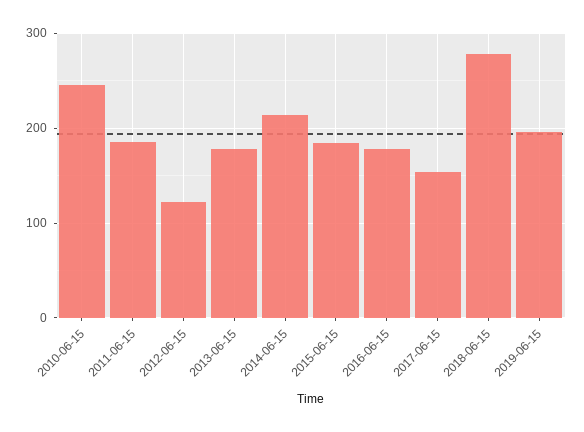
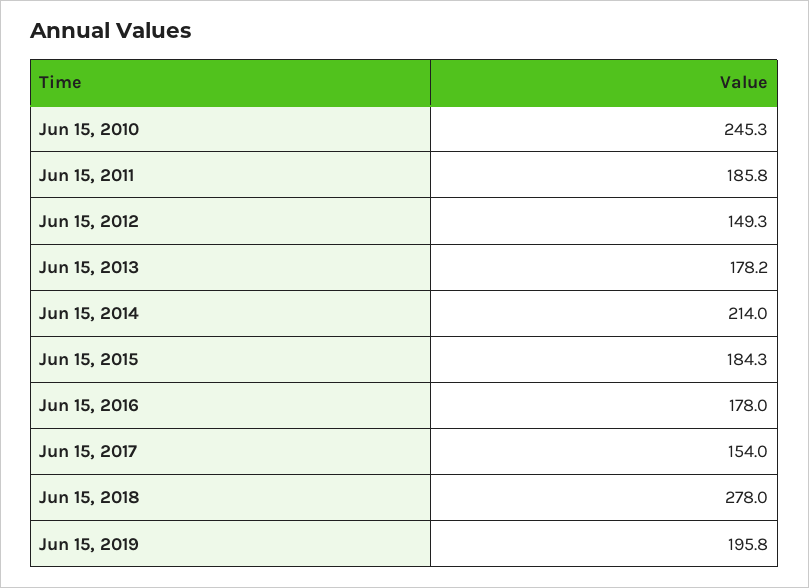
  {
    "2010-06-15": 245.3,
    "2011-06-15": 185.8,
-   "2012-06-15": 120,
+   "2012-06-15": 149.3,
    "2013-06-15": 178.2,
    "2014-06-15": 214,
    "2015-06-15": 184.3,
    "2016-06-15": 178,
    "2017-06-15": 154,
    "2018-06-15": 278,
    "2019-06-15": 195.8
  }

